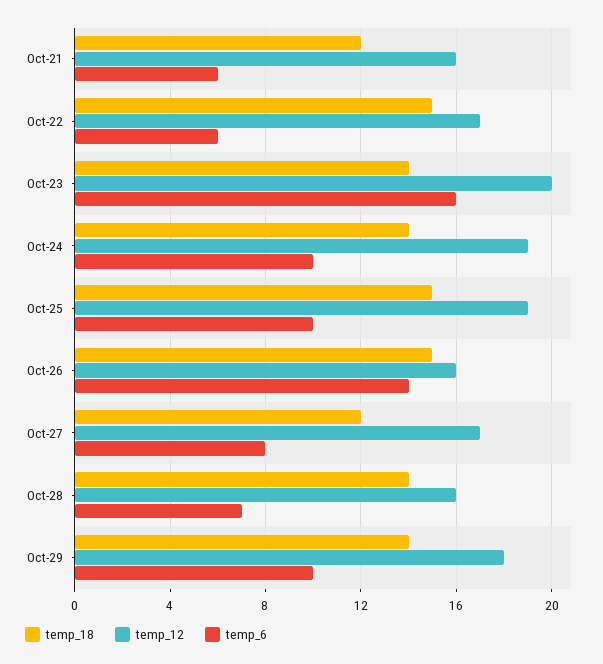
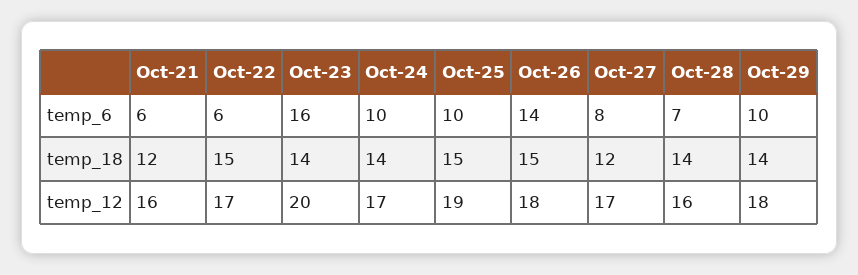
  {
    "temp_18": {
      "Oct-21": 12,
      "Oct-22": 15,
      "Oct-23": 14,
      "Oct-24": 14,
      "Oct-25": 15,
      "Oct-26": 15,
      "Oct-27": 12,
      "Oct-28": 14,
      "Oct-29": 14
    },
    "temp_12": {
      "Oct-21": 16,
      "Oct-22": 17,
      "Oct-23": 20,
-     "Oct-24": 19,
+     "Oct-24": 17,
      "Oct-25": 19,
-     "Oct-26": 16,
+     "Oct-26": 18,
      "Oct-27": 17,
      "Oct-28": 16,
      "Oct-29": 18
    },
    "temp_6": {
      "Oct-21": 6,
      "Oct-22": 6,
      "Oct-23": 16,
      "Oct-24": 10,
      "Oct-25": 10,
      "Oct-26": 14,
      "Oct-27": 8,
      "Oct-28": 7,
      "Oct-29": 10
    }
  }

